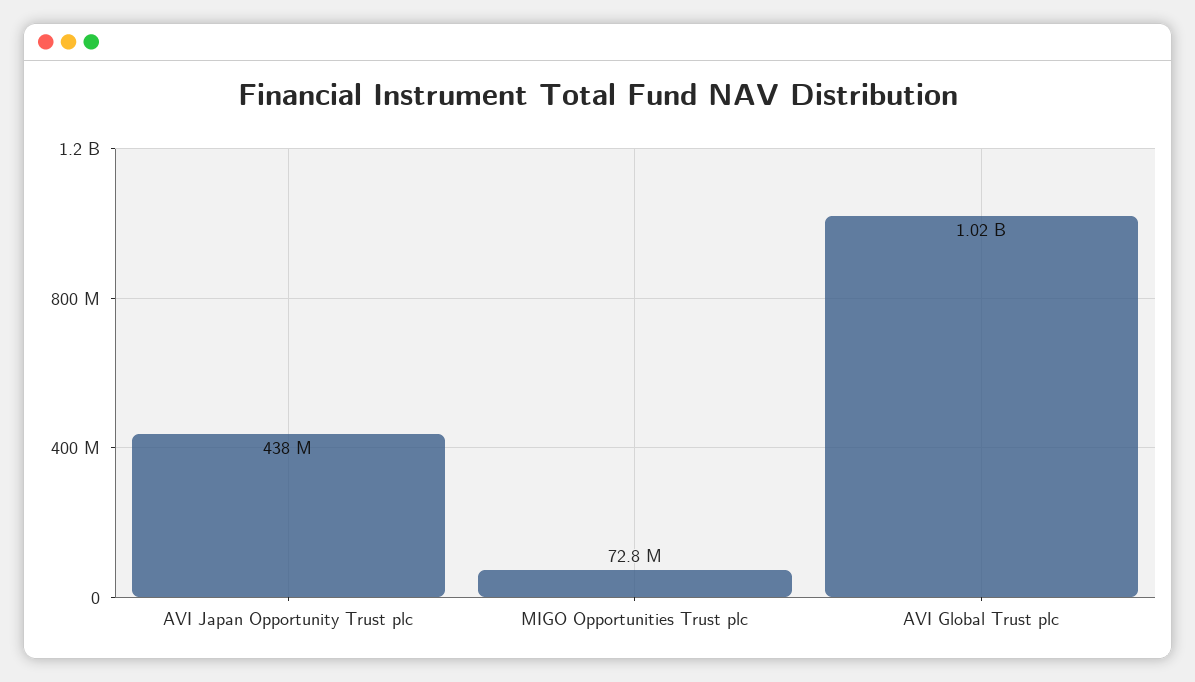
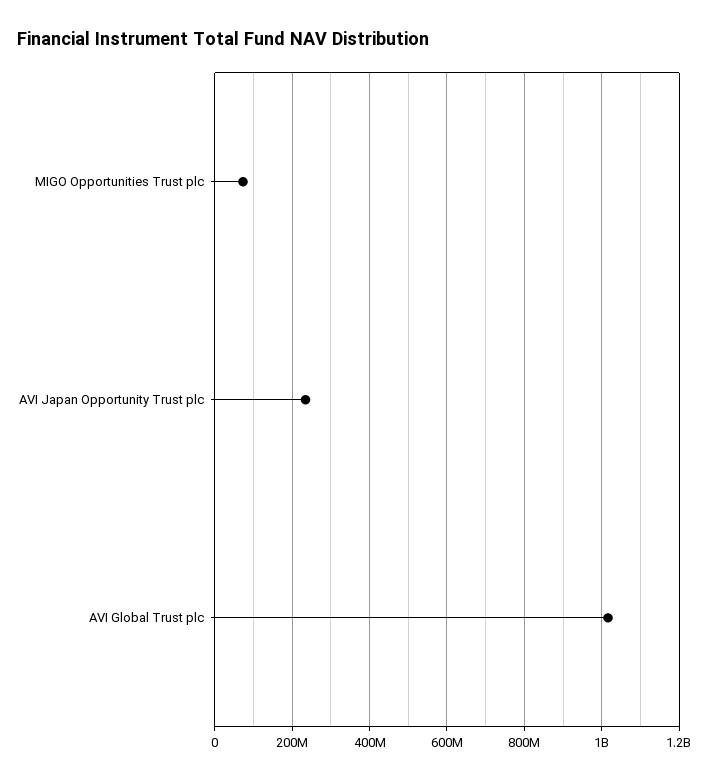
  {
-   "AVI Japan Opportunity Trust plc": 438000000,
+   "AVI Japan Opportunity Trust plc": 240000000,
    "MIGO Opportunities Trust plc": 72800000,
    "AVI Global Trust plc": 1020000000
  }

